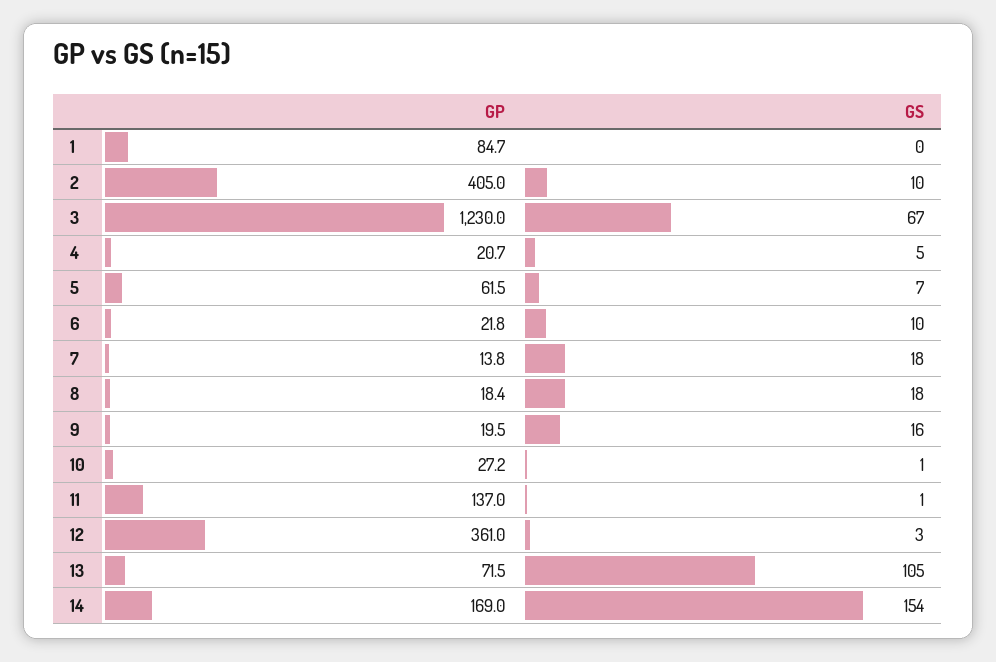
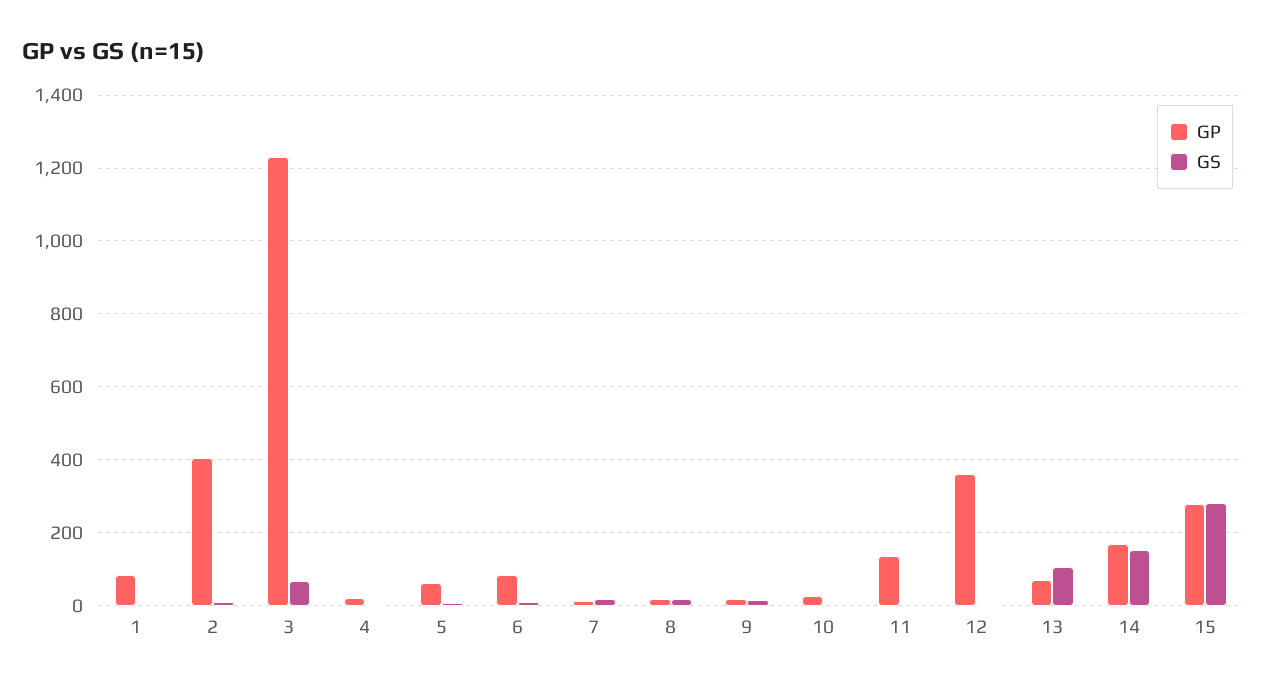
  {
    "GP": {
      "1": 84.7,
      "2": 405,
      "3": 1230,
      "4": 20.7,
      "5": 61.5,
-     "6": 21.8,
+     "6": 80,
      "7": 13.8,
      "8": 18.4,
      "9": 19.5,
      "10": 27.2,
      "11": 137,
      "12": 361,
      "13": 71.5,
-     "14": 169
+     "14": 169,
+     "15": 280
    },
    "GS": {
      "1": 0,
      "2": 10,
      "3": 67,
      "4": 5,
      "5": 7,
      "6": 10,
      "7": 18,
      "8": 18,
      "9": 16,
      "10": 1,
      "11": 1,
      "12": 3,
      "13": 105,
-     "14": 154
+     "14": 154,
+     "15": 280
    }
  }

